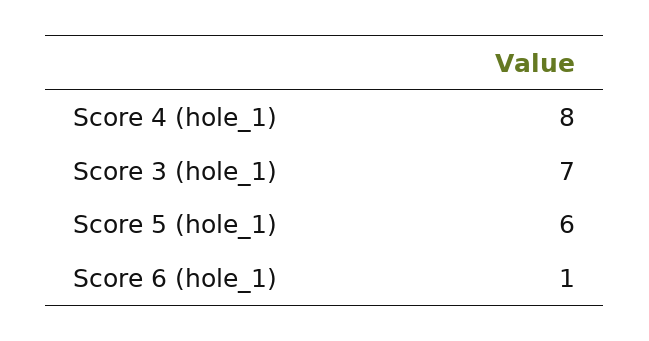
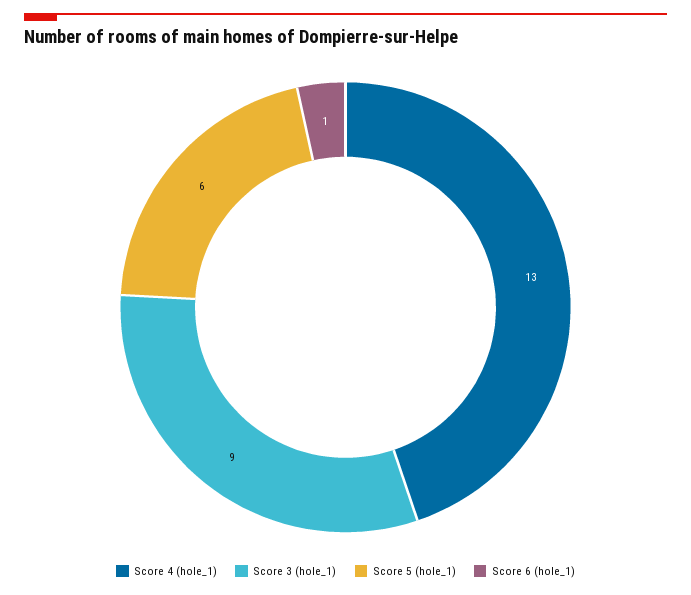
  {
-   "Score 4 (hole_1)": 8,
+   "Score 4 (hole_1)": 13,
-   "Score 3 (hole_1)": 7,
+   "Score 3 (hole_1)": 9,
    "Score 5 (hole_1)": 6,
    "Score 6 (hole_1)": 1
  }

